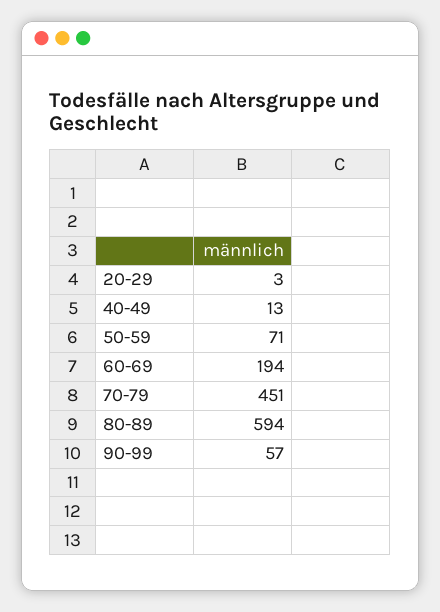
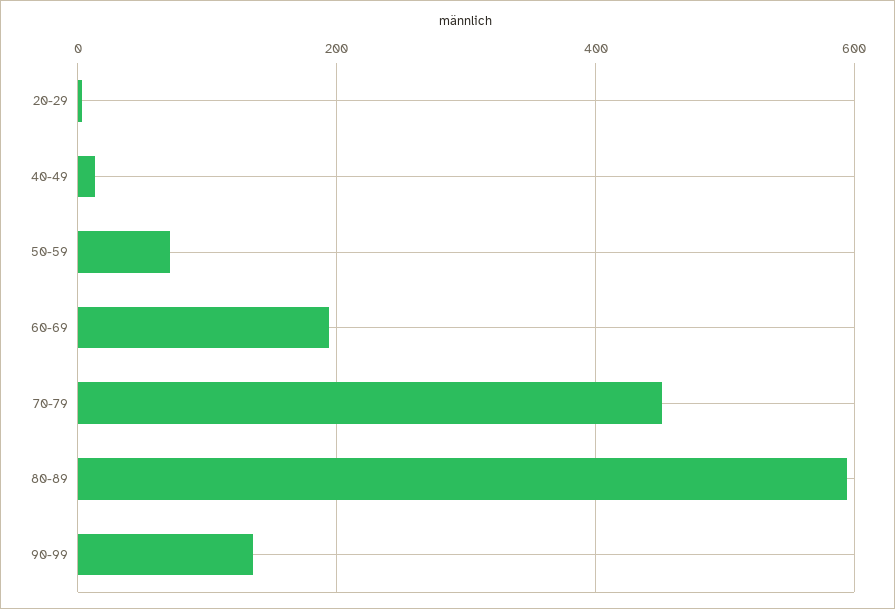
  {
    "20-29": 3,
    "40-49": 13,
    "50-59": 71,
    "60-69": 194,
    "70-79": 451,
    "80-89": 594,
-   "90-99": 57
+   "90-99": 140
  }

